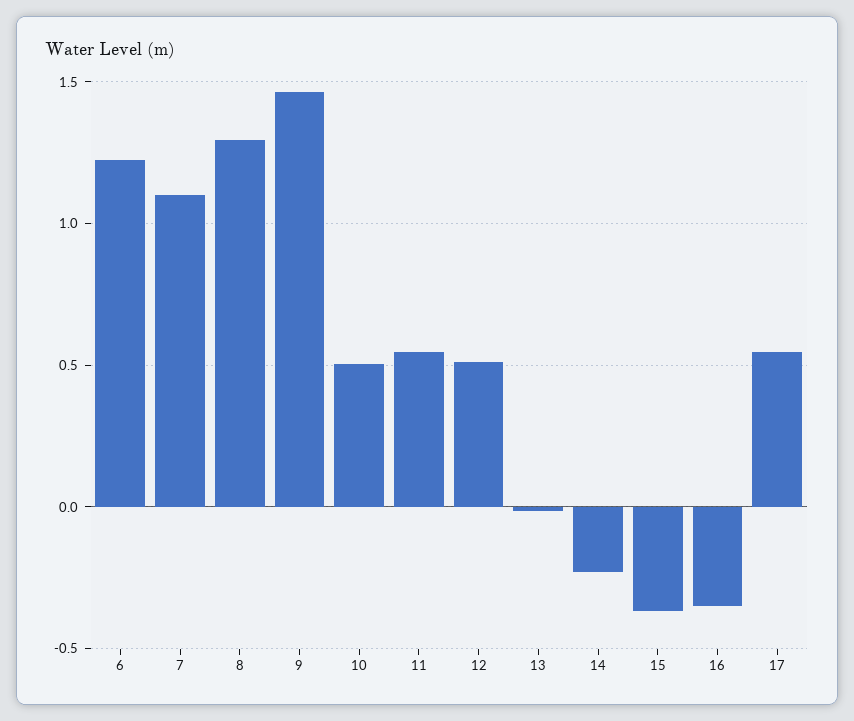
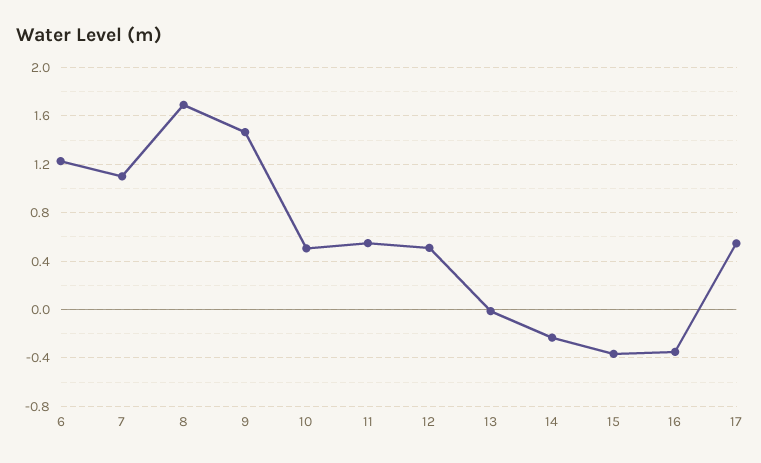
  {
    "6": 1.25,
    "7": 1.1,
-   "8": 1.3,
+   "8": 1.7,
    "9": 1.45,
    "10": 0.5,
    "11": 0.55,
    "12": 0.5,
    "13": 0,
    "14": -0.25,
    "15": -0.35,
    "16": -0.35,
    "17": 0.55
  }

